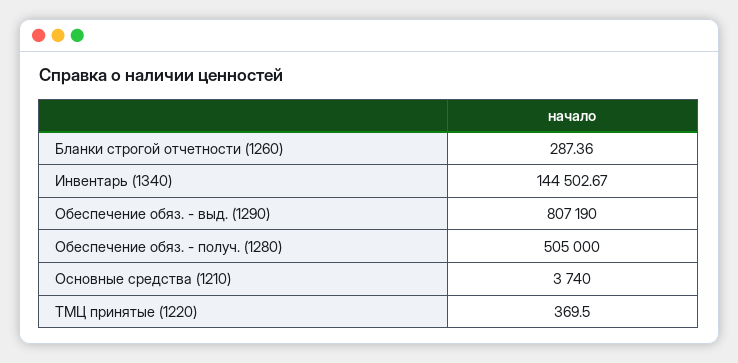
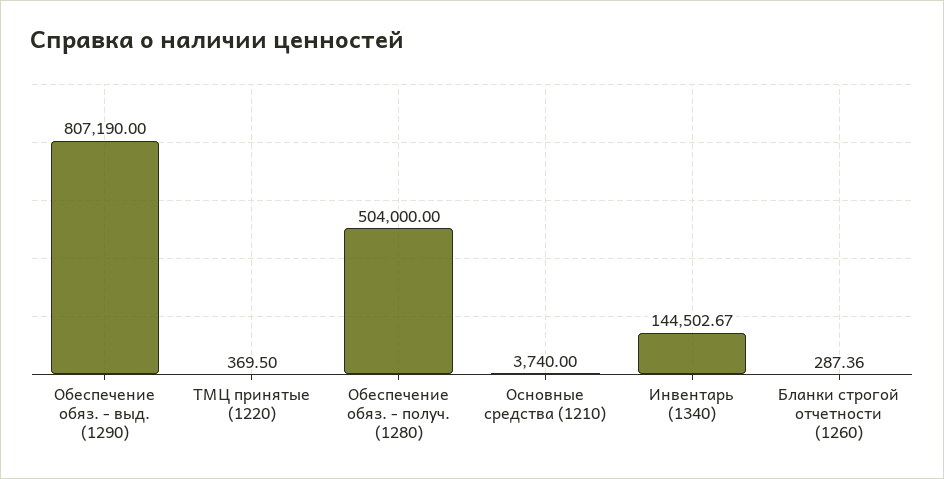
  {
    "Бланки строгой отчетности (1260)": 287.36,
    "Инвентарь (1340)": 144502.67,
    "Обеспечение обяз. - выд. (1290)": 807190,
-   "Обеспечение обяз. - получ. (1280)": 505000,
+   "Обеспечение обяз. - получ. (1280)": 504000,
    "Основные средства (1210)": 3740,
    "ТМЦ принятые (1220)": 369.5
  }

